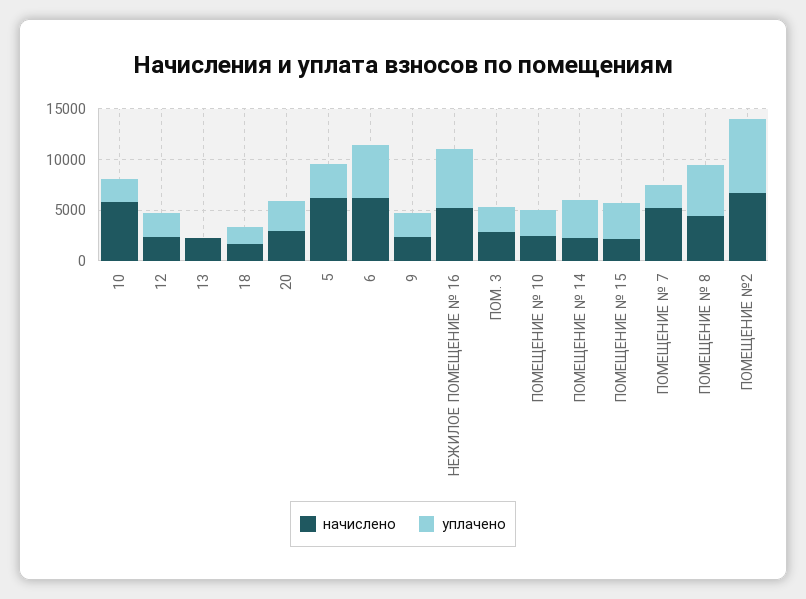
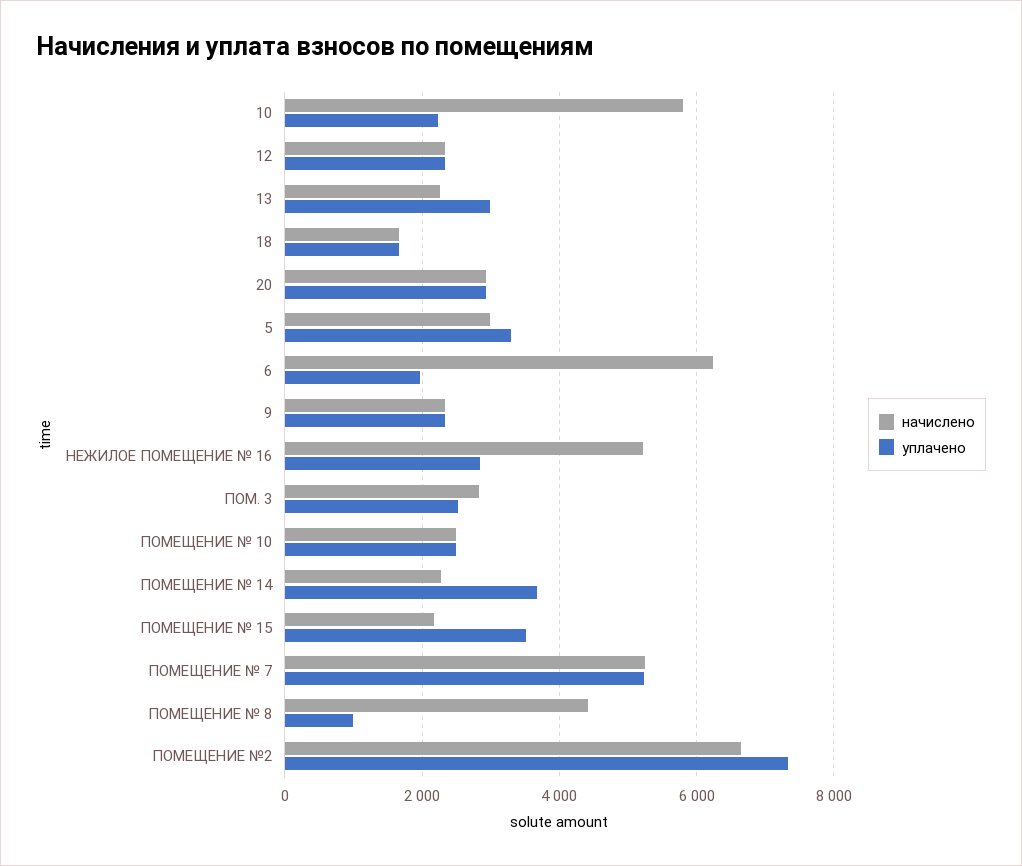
  {
    "начислено": {
      "10": 5800,
      "12": 2400,
      "13": 2200,
      "18": 1600,
      "20": 3000,
-     "5": 6000,
+     "5": 3000,
      "6": 6200,
      "9": 2400,
      "НЕЖИЛОЕ ПОМЕЩЕНИЕ № 16": 5200,
      "ПОМ. 3": 2800,
      "ПОМЕЩЕНИЕ № 10": 2400,
      "ПОМЕЩЕНИЕ № 14": 2200,
      "ПОМЕЩЕНИЕ № 15": 2200,
      "ПОМЕЩЕНИЕ № 7": 5200,
      "ПОМЕЩЕНИЕ № 8": 4400,
      "ПОМЕЩЕНИЕ №2": 6600
    },
    "уплачено": {
      "10": 2200,
      "12": 2400,
-     "13": 0,
+     "13": 3000,
      "18": 1600,
      "20": 3000,
      "5": 3400,
-     "6": 5000,
+     "6": 2000,
      "9": 2400,
-     "НЕЖИЛОЕ ПОМЕЩЕНИЕ № 16": 6000,
+     "НЕЖИЛОЕ ПОМЕЩЕНИЕ № 16": 2800,
      "ПОМ. 3": 2600,
      "ПОМЕЩЕНИЕ № 10": 2400,
      "ПОМЕЩЕНИЕ № 14": 3600,
      "ПОМЕЩЕНИЕ № 15": 3600,
-     "ПОМЕЩЕНИЕ № 7": 2000,
+     "ПОМЕЩЕНИЕ № 7": 5200,
-     "ПОМЕЩЕНИЕ № 8": 5000,
+     "ПОМЕЩЕНИЕ № 8": 1000,
      "ПОМЕЩЕНИЕ №2": 7400
    }
  }

